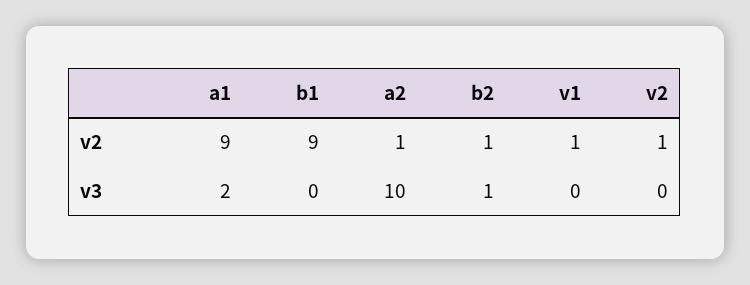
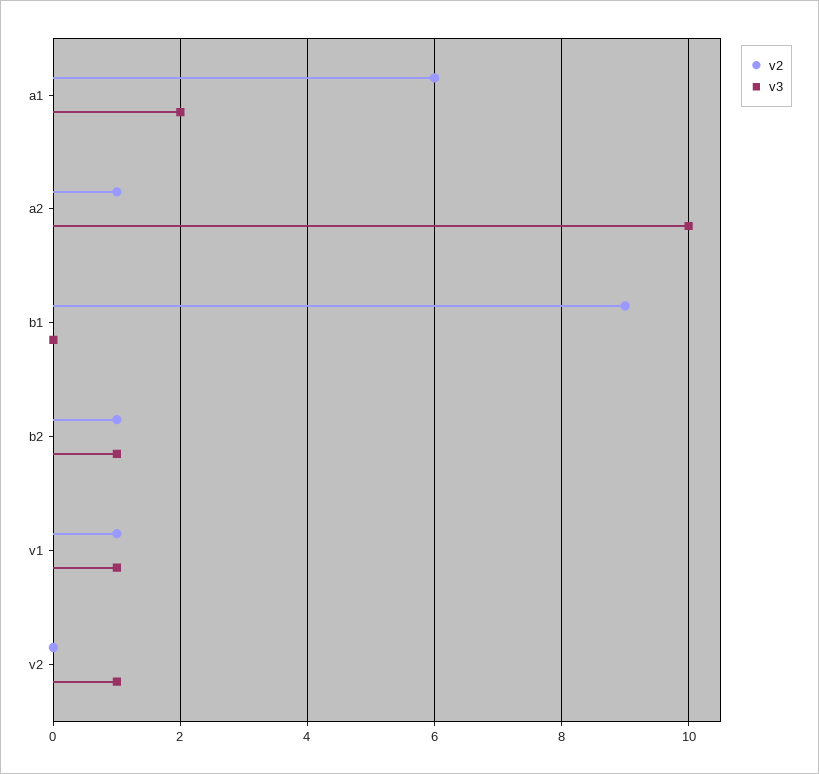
  {
    "v2": {
-     "a1": 9,
+     "a1": 6,
      "b1": 9,
      "a2": 1,
      "b2": 1,
      "v1": 1,
-     "v2": 1
+     "v2": 0
    },
    "v3": {
      "a1": 2,
      "b1": 0,
      "a2": 10,
      "b2": 1,
-     "v1": 0,
+     "v1": 1,
-     "v2": 0
+     "v2": 1
    }
  }

